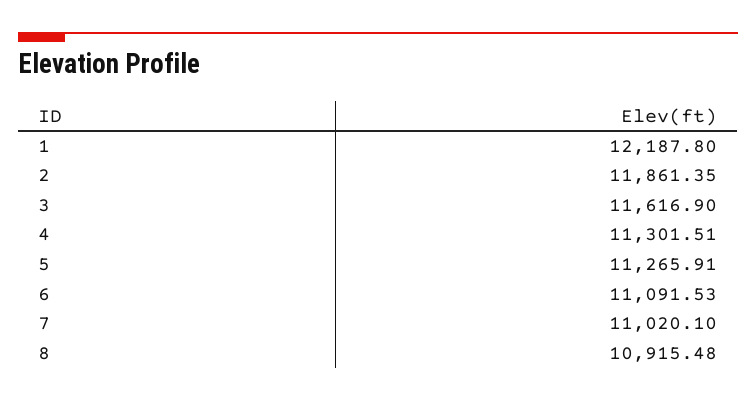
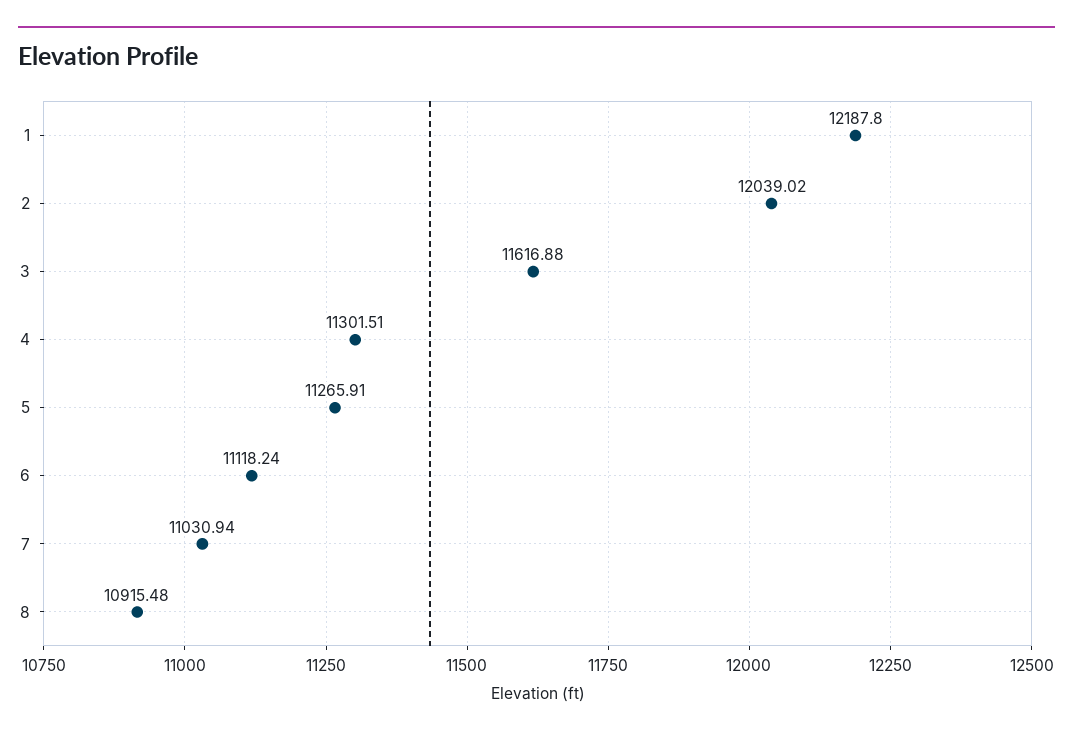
  {
    "1": 12187.8,
-   "2": 11861.35,
+   "2": 12039.02,
-   "3": 11616.9,
+   "3": 11616.88,
    "4": 11301.51,
    "5": 11265.91,
-   "6": 11091.53,
+   "6": 11118.24,
-   "7": 11020.1,
+   "7": 11030.94,
    "8": 10915.48
  }

